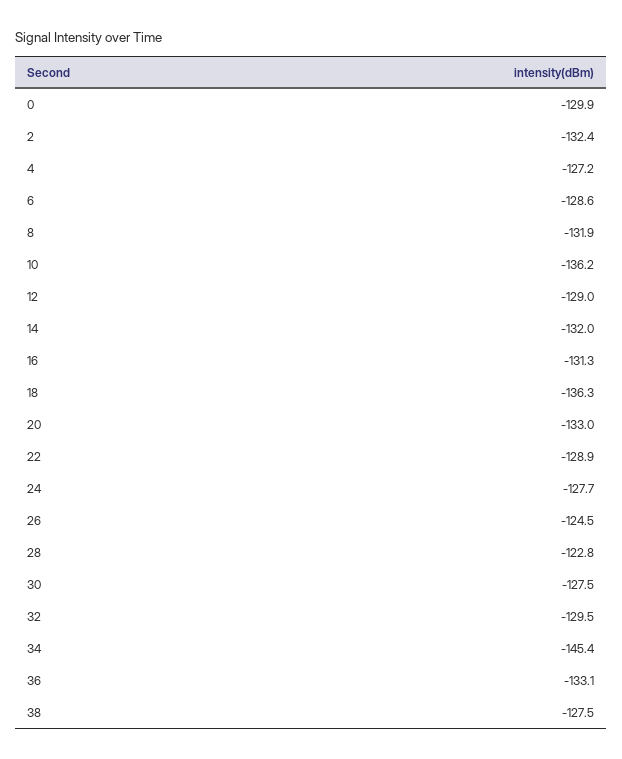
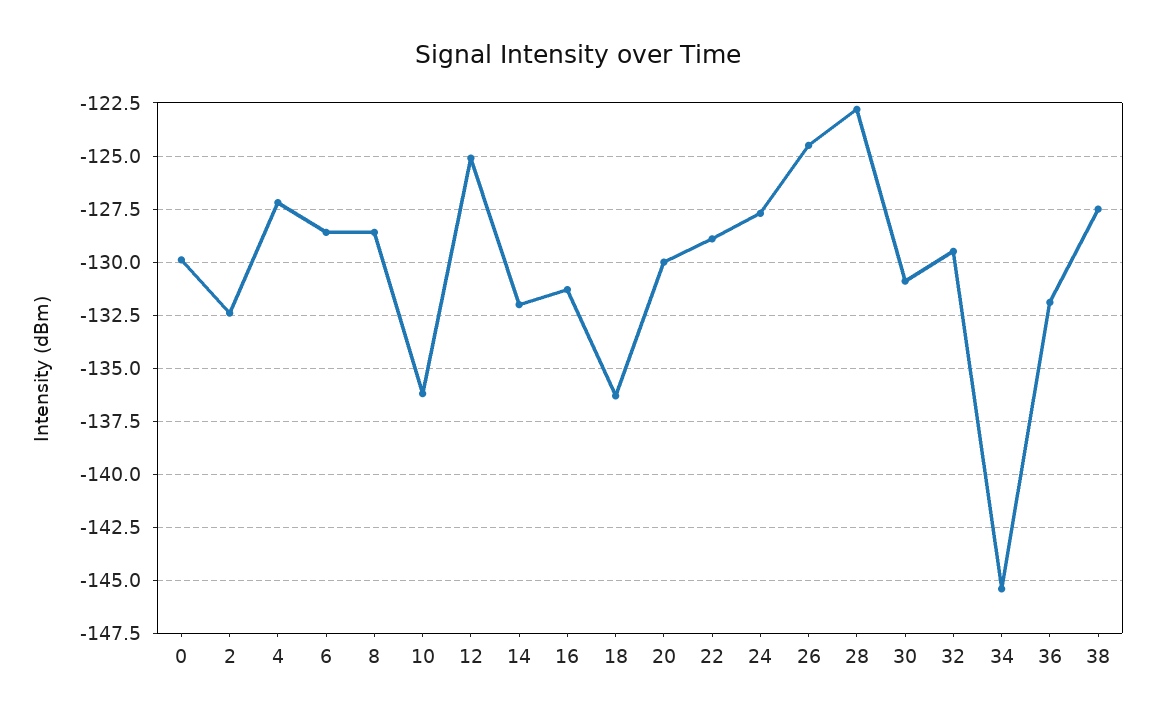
  {
    "0": -129.9,
    "2": -132.4,
    "4": -127.2,
    "6": -128.6,
-   "8": -131.9,
+   "8": -128.5,
    "10": -136.2,
-   "12": -129,
+   "12": -125,
    "14": -132,
    "16": -131.3,
    "18": -136.3,
-   "20": -133,
+   "20": -130,
    "22": -128.9,
    "24": -127.7,
    "26": -124.5,
    "28": -122.8,
-   "30": -127.5,
+   "30": -131,
    "32": -129.5,
    "34": -145.4,
-   "36": -133.1,
+   "36": -132,
    "38": -127.5
  }

